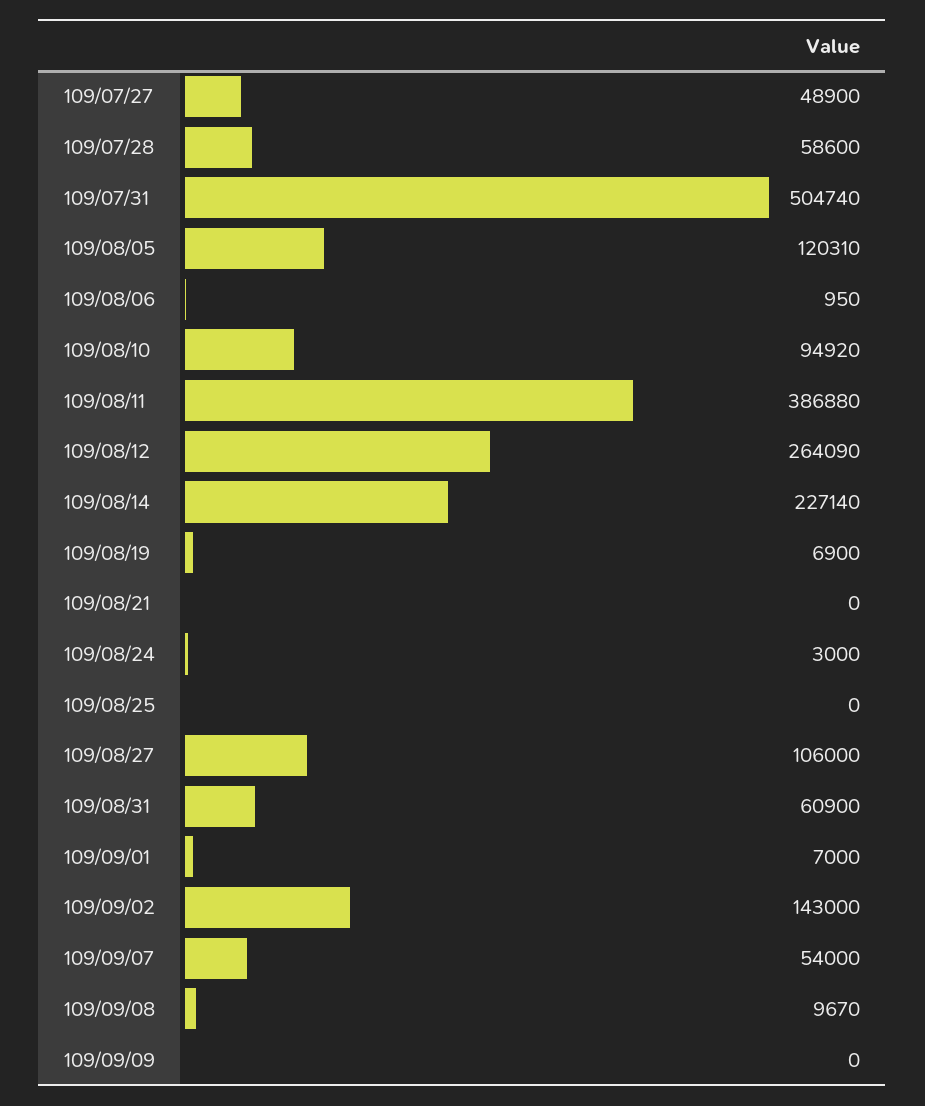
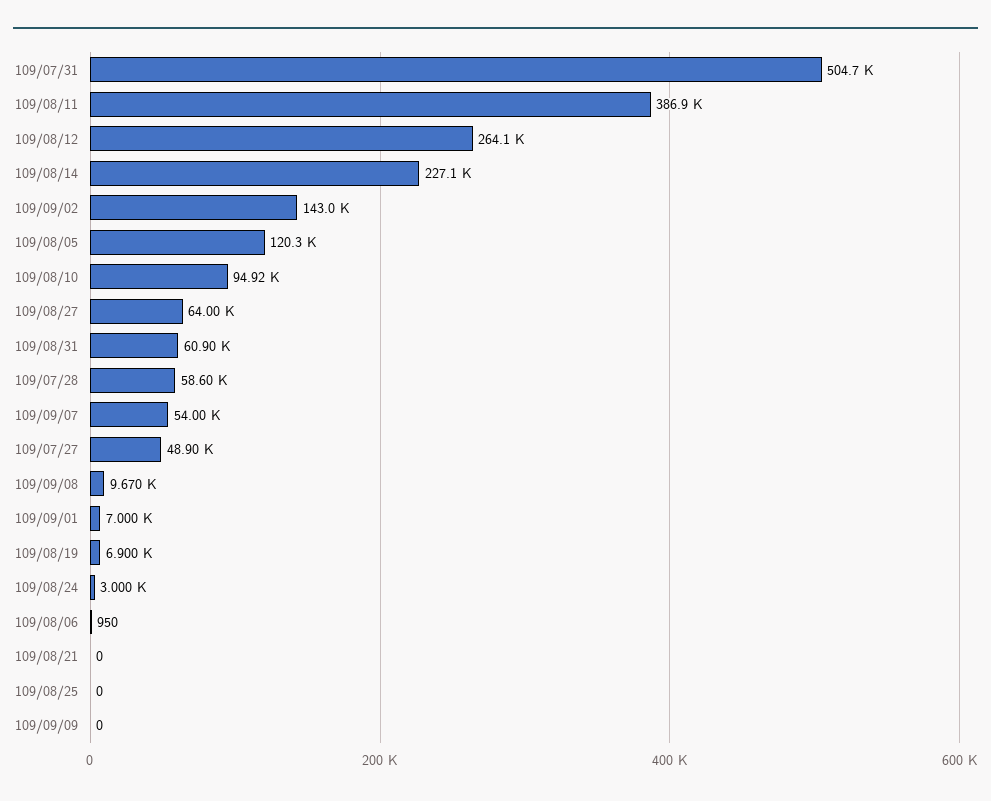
  {
    "109/07/27": 48900,
    "109/07/28": 58600,
    "109/07/31": 504740,
    "109/08/05": 120310,
    "109/08/06": 950,
    "109/08/10": 94920,
    "109/08/11": 386880,
    "109/08/12": 264090,
    "109/08/14": 227140,
    "109/08/19": 6900,
    "109/08/21": 0,
    "109/08/24": 3000,
    "109/08/25": 0,
-   "109/08/27": 106000,
+   "109/08/27": 64000,
    "109/08/31": 60900,
    "109/09/01": 7000,
    "109/09/02": 143000,
    "109/09/07": 54000,
    "109/09/08": 9670,
    "109/09/09": 0
  }

